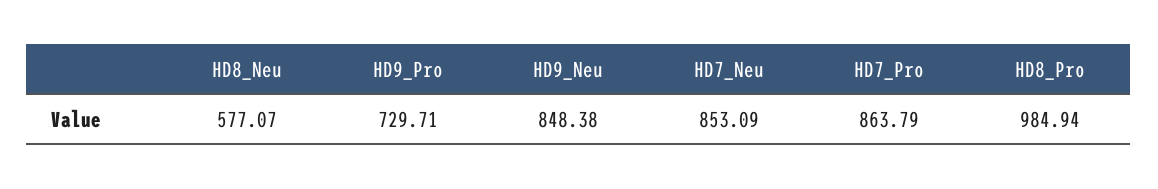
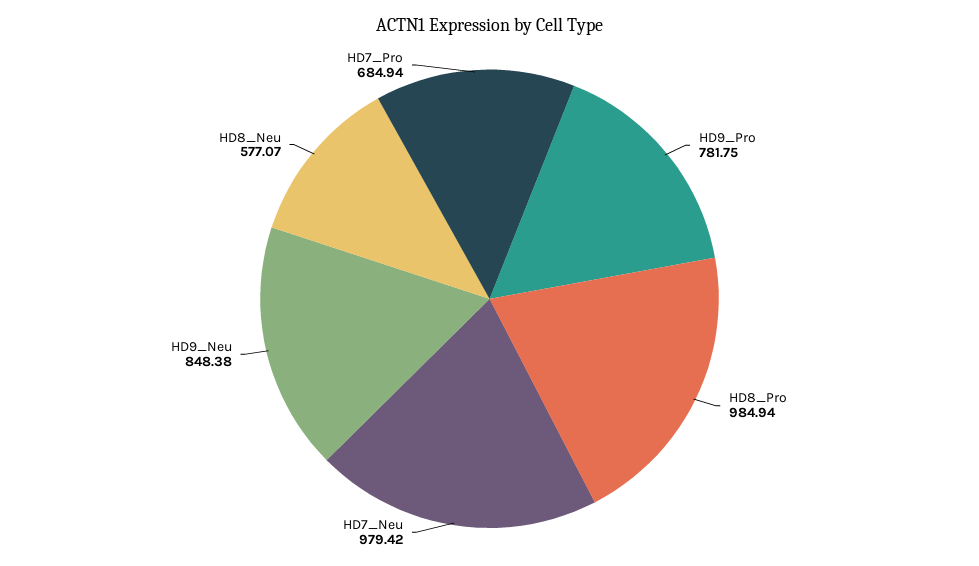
  {
    "HD8_Neu": 577.07,
-   "HD9_Pro": 729.71,
+   "HD9_Pro": 781.75,
    "HD9_Neu": 848.38,
-   "HD7_Neu": 853.09,
+   "HD7_Neu": 979.42,
-   "HD7_Pro": 863.79,
+   "HD7_Pro": 684.94,
    "HD8_Pro": 984.94
  }

